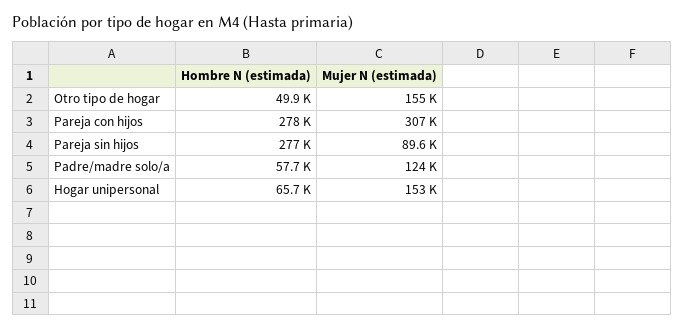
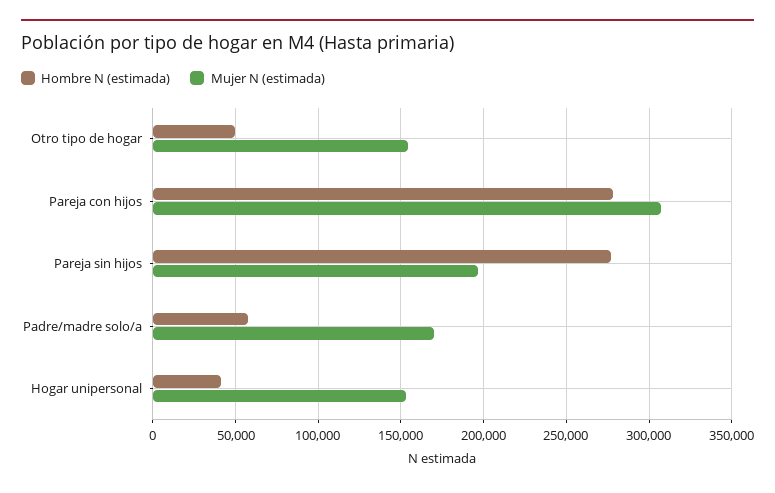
  {
    "Hombre N (estimada)": {
      "Otro tipo de hogar": 49900,
      "Pareja con hijos": 278000,
      "Pareja sin hijos": 277000,
      "Padre/madre solo/a": 57700,
-     "Hogar unipersonal": 65700
+     "Hogar unipersonal": 40000
    },
    "Mujer N (estimada)": {
      "Otro tipo de hogar": 155000,
      "Pareja con hijos": 307000,
-     "Pareja sin hijos": 89600,
+     "Pareja sin hijos": 195000,
-     "Padre/madre solo/a": 124000,
+     "Padre/madre solo/a": 170000,
      "Hogar unipersonal": 153000
    }
  }

